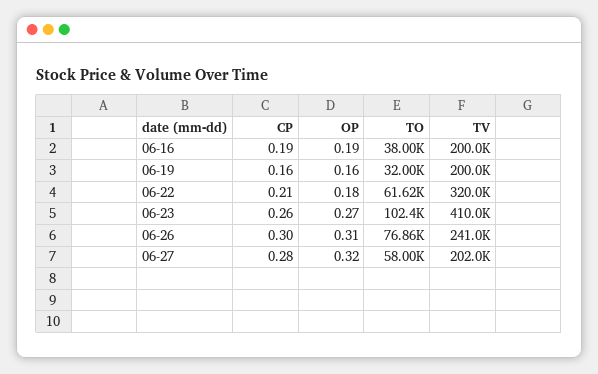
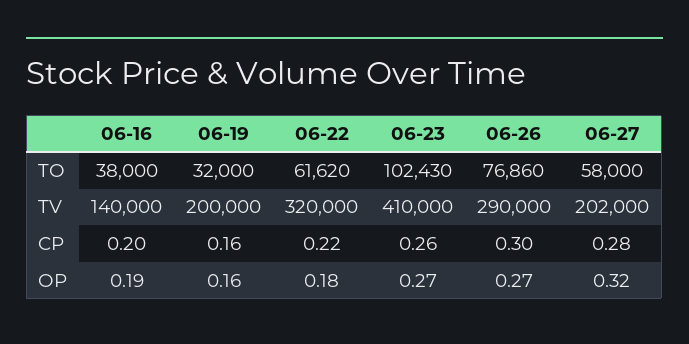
  {
    "CP": {
-     "06-16": 0.19,
+     "06-16": 0.2,
      "06-19": 0.16,
-     "06-22": 0.21,
+     "06-22": 0.22,
      "06-23": 0.26,
      "06-26": 0.3,
      "06-27": 0.28
    },
    "OP": {
      "06-16": 0.19,
      "06-19": 0.16,
      "06-22": 0.18,
      "06-23": 0.27,
-     "06-26": 0.31,
+     "06-26": 0.27,
      "06-27": 0.32
    },
    "TO": {
      "06-16": 38000,
      "06-19": 32000,
      "06-22": 61620,
      "06-23": 102430,
      "06-26": 76860,
      "06-27": 58000
    },
    "TV": {
-     "06-16": 200000,
+     "06-16": 140000,
      "06-19": 200000,
      "06-22": 320000,
      "06-23": 410000,
-     "06-26": 241000,
+     "06-26": 290000,
      "06-27": 202000
    }
  }

